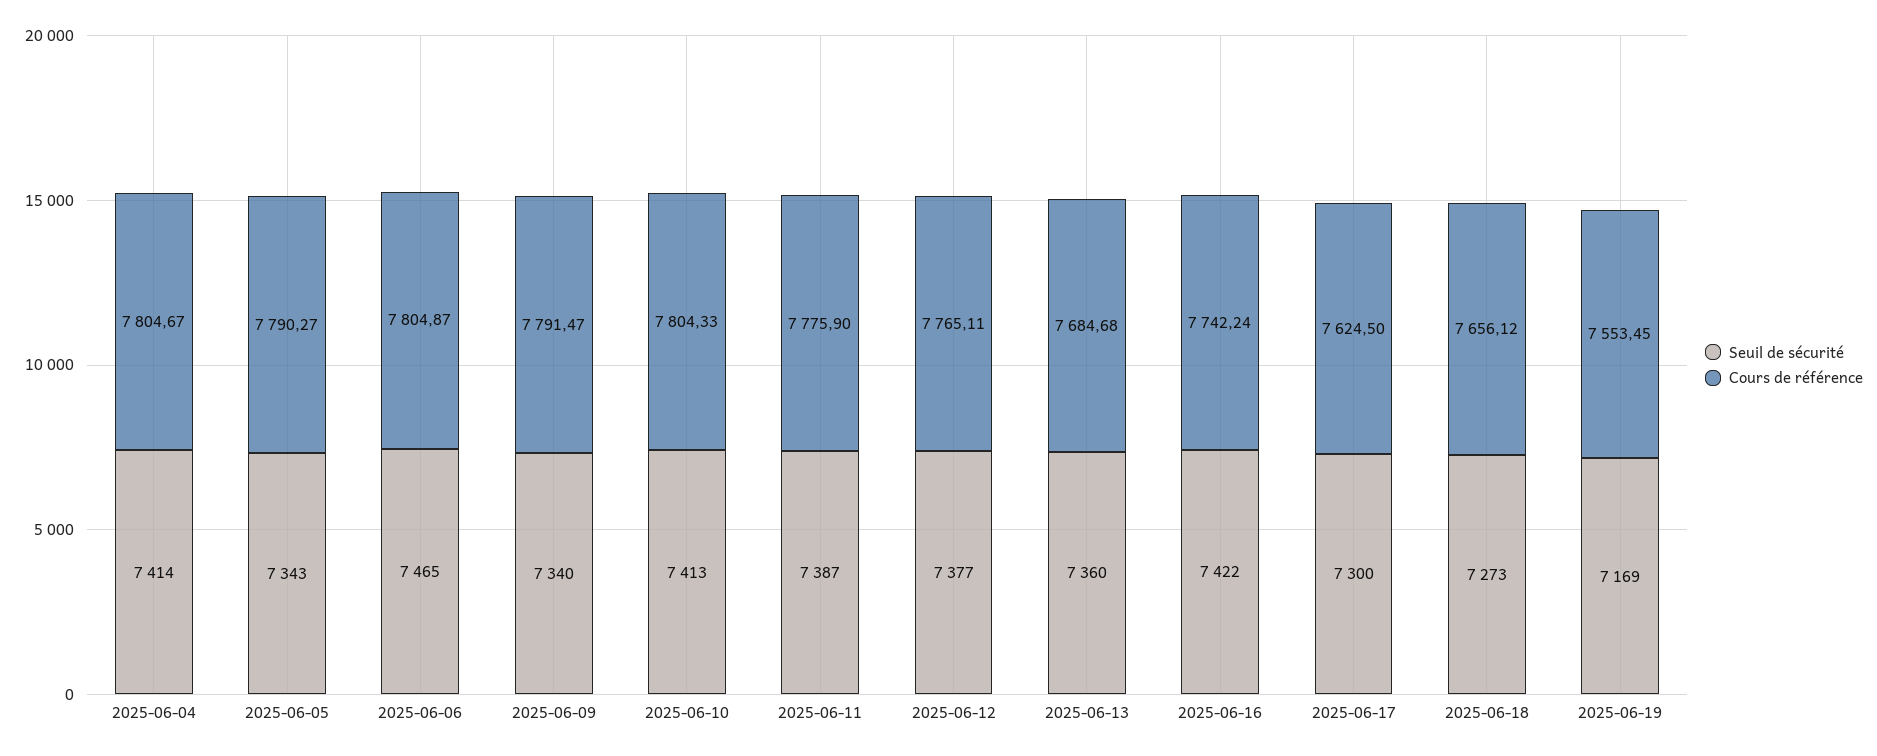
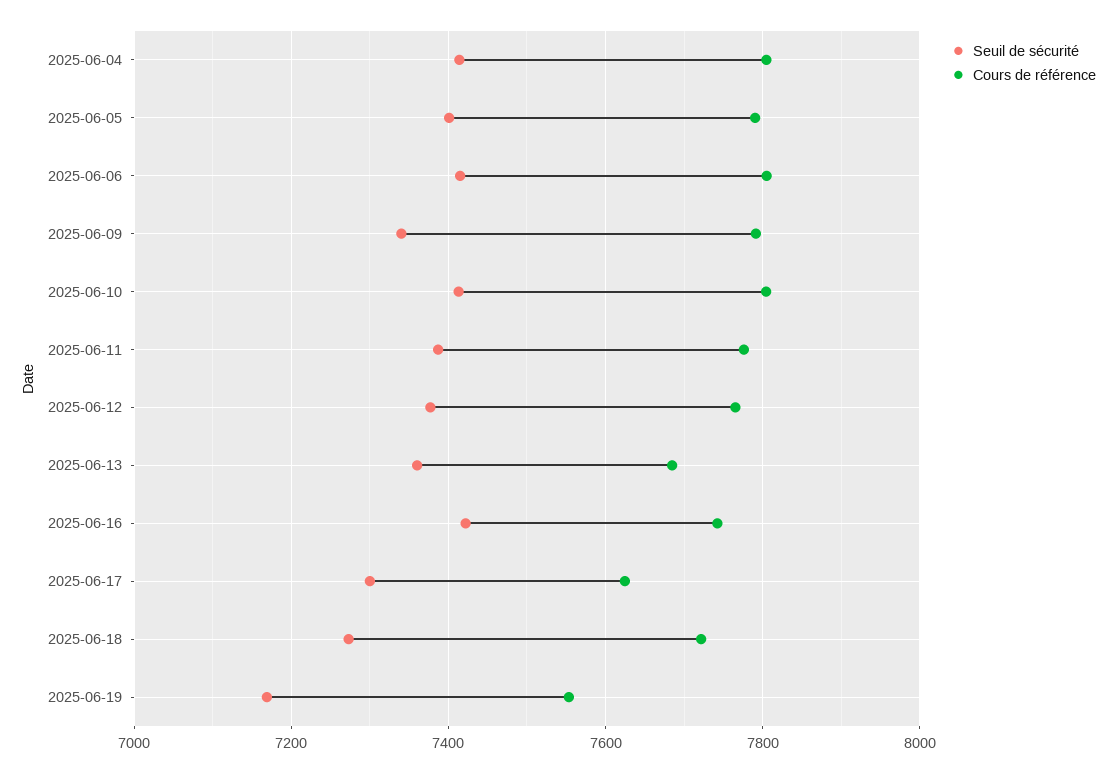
  {
    "Seuil de sécurité": {
      "2025-06-04": 7414,
-     "2025-06-05": 7343,
+     "2025-06-05": 7400,
-     "2025-06-06": 7465,
+     "2025-06-06": 7420,
      "2025-06-09": 7340,
      "2025-06-10": 7413,
      "2025-06-11": 7387,
      "2025-06-12": 7377,
      "2025-06-13": 7360,
      "2025-06-16": 7422,
      "2025-06-17": 7300,
      "2025-06-18": 7273,
      "2025-06-19": 7169
    },
    "Cours de référence": {
      "2025-06-04": 7804.67,
      "2025-06-05": 7790.27,
      "2025-06-06": 7804.87,
      "2025-06-09": 7791.47,
      "2025-06-10": 7804.33,
      "2025-06-11": 7775.9,
      "2025-06-12": 7765.11,
      "2025-06-13": 7684.68,
      "2025-06-16": 7742.24,
      "2025-06-17": 7624.5,
-     "2025-06-18": 7656.12,
+     "2025-06-18": 7720,
      "2025-06-19": 7553.45
    }
  }

